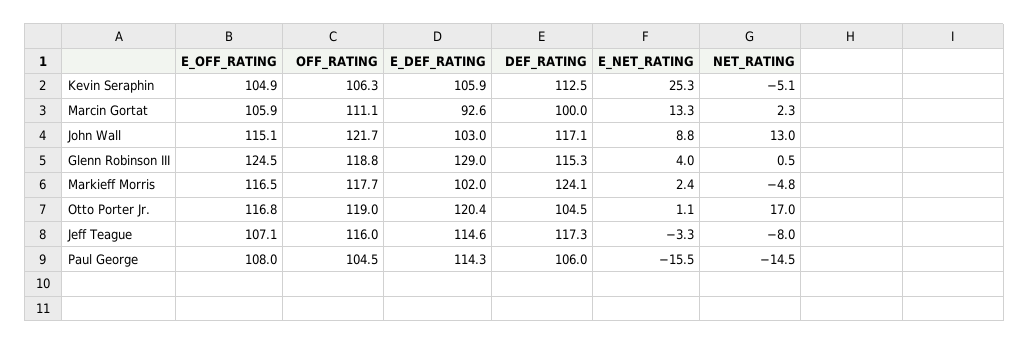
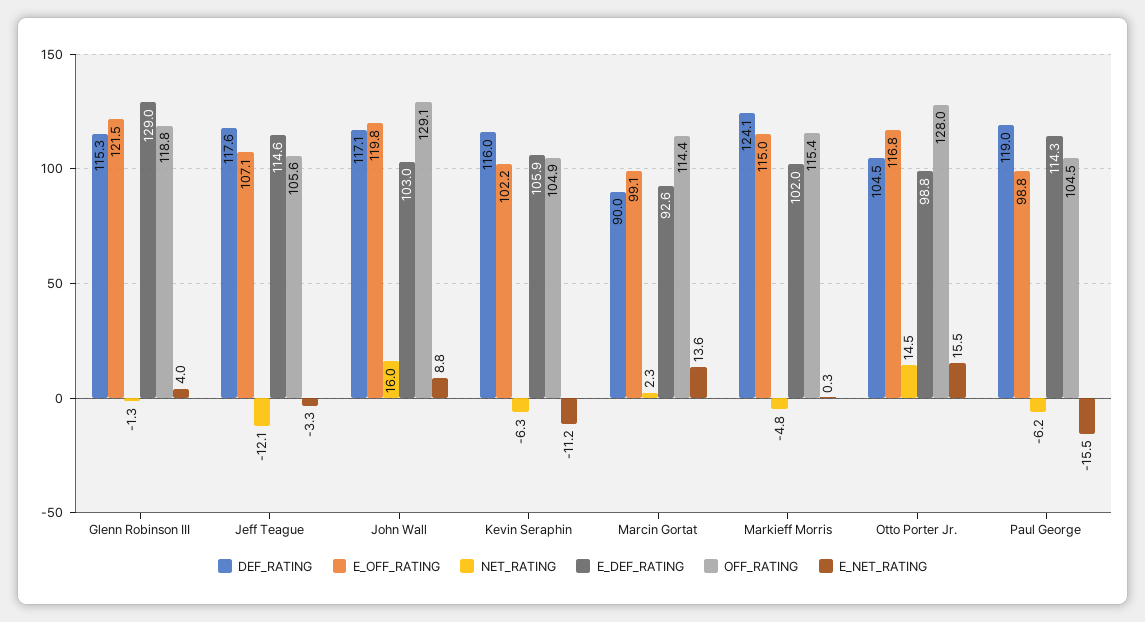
  {
    "E_OFF_RATING": {
-     "Kevin Seraphin": 104.9,
+     "Kevin Seraphin": 102.2,
-     "Marcin Gortat": 105.9,
+     "Marcin Gortat": 99.1,
-     "John Wall": 115.1,
+     "John Wall": 119.8,
-     "Glenn Robinson III": 124.5,
+     "Glenn Robinson III": 121.5,
-     "Markieff Morris": 116.5,
+     "Markieff Morris": 115,
      "Otto Porter Jr.": 116.8,
      "Jeff Teague": 107.1,
-     "Paul George": 108
+     "Paul George": 98.8
    },
    "OFF_RATING": {
-     "Kevin Seraphin": 106.3,
+     "Kevin Seraphin": 104.9,
-     "Marcin Gortat": 111.1,
+     "Marcin Gortat": 114.4,
-     "John Wall": 121.7,
+     "John Wall": 129.1,
      "Glenn Robinson III": 118.8,
-     "Markieff Morris": 117.7,
+     "Markieff Morris": 115.4,
-     "Otto Porter Jr.": 119,
+     "Otto Porter Jr.": 128,
-     "Jeff Teague": 116,
+     "Jeff Teague": 105.6,
      "Paul George": 104.5
    },
    "E_DEF_RATING": {
      "Kevin Seraphin": 105.9,
      "Marcin Gortat": 92.6,
      "John Wall": 103,
      "Glenn Robinson III": 129,
      "Markieff Morris": 102,
-     "Otto Porter Jr.": 120.4,
+     "Otto Porter Jr.": 98.8,
      "Jeff Teague": 114.6,
      "Paul George": 114.3
    },
    "DEF_RATING": {
-     "Kevin Seraphin": 112.5,
+     "Kevin Seraphin": 116,
-     "Marcin Gortat": 100,
+     "Marcin Gortat": 90,
      "John Wall": 117.1,
      "Glenn Robinson III": 115.3,
      "Markieff Morris": 124.1,
      "Otto Porter Jr.": 104.5,
-     "Jeff Teague": 117.3,
+     "Jeff Teague": 117.6,
-     "Paul George": 106
+     "Paul George": 119
    },
    "E_NET_RATING": {
-     "Kevin Seraphin": 25.3,
+     "Kevin Seraphin": -11.2,
-     "Marcin Gortat": 13.3,
+     "Marcin Gortat": 13.6,
      "John Wall": 8.8,
      "Glenn Robinson III": 4,
-     "Markieff Morris": 2.4,
+     "Markieff Morris": 0.3,
-     "Otto Porter Jr.": 1.1,
+     "Otto Porter Jr.": 15.5,
      "Jeff Teague": -3.3,
      "Paul George": -15.5
    },
    "NET_RATING": {
-     "Kevin Seraphin": -5.1,
+     "Kevin Seraphin": -6.3,
      "Marcin Gortat": 2.3,
-     "John Wall": 13,
+     "John Wall": 16,
-     "Glenn Robinson III": 0.5,
+     "Glenn Robinson III": -1.3,
      "Markieff Morris": -4.8,
-     "Otto Porter Jr.": 17,
+     "Otto Porter Jr.": 14.5,
-     "Jeff Teague": -8,
+     "Jeff Teague": -12.1,
-     "Paul George": -14.5
+     "Paul George": -6.2
    }
  }

